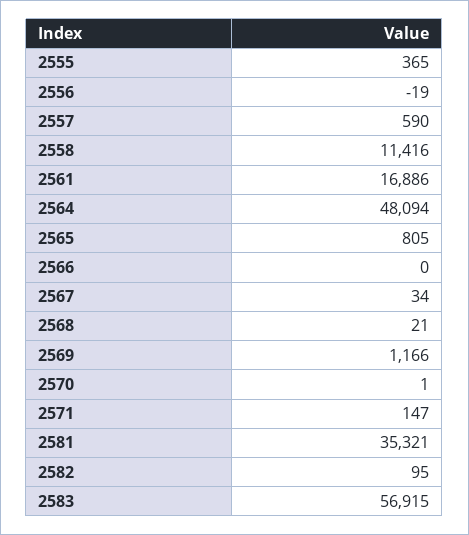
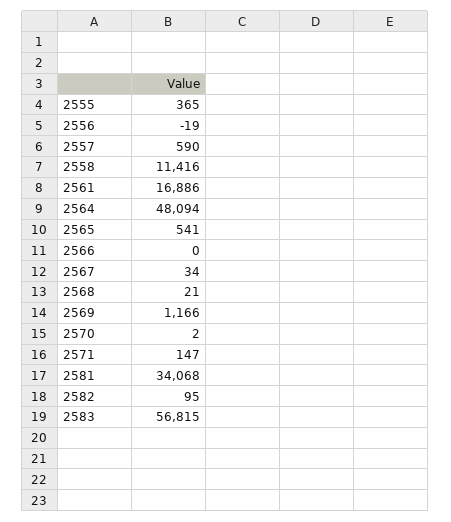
  {
    "2555": 365,
    "2556": -19,
    "2557": 590,
    "2558": 11416,
    "2561": 16886,
    "2564": 48094,
-   "2565": 805,
+   "2565": 541,
    "2566": 0,
    "2567": 34,
    "2568": 21,
    "2569": 1166,
-   "2570": 1,
+   "2570": 2,
    "2571": 147,
-   "2581": 35321,
+   "2581": 34068,
    "2582": 95,
-   "2583": 56915
+   "2583": 56815
  }

